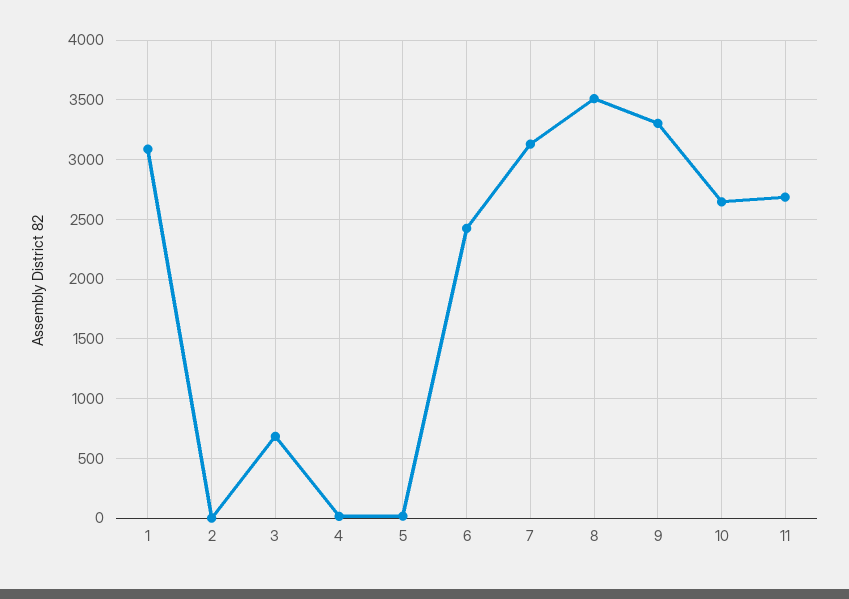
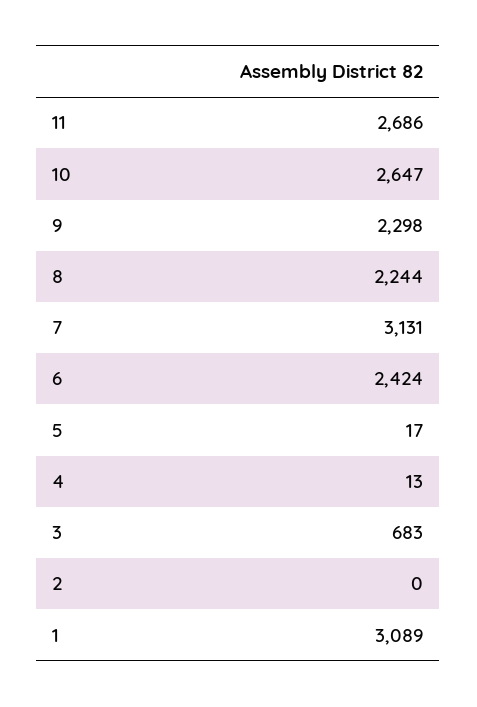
  {
    "1": 3089,
    "2": 0,
    "3": 683,
    "4": 13,
    "5": 17,
    "6": 2424,
    "7": 3131,
-   "8": 3500,
+   "8": 2244,
-   "9": 3300,
+   "9": 2298,
    "10": 2647,
    "11": 2686
  }

